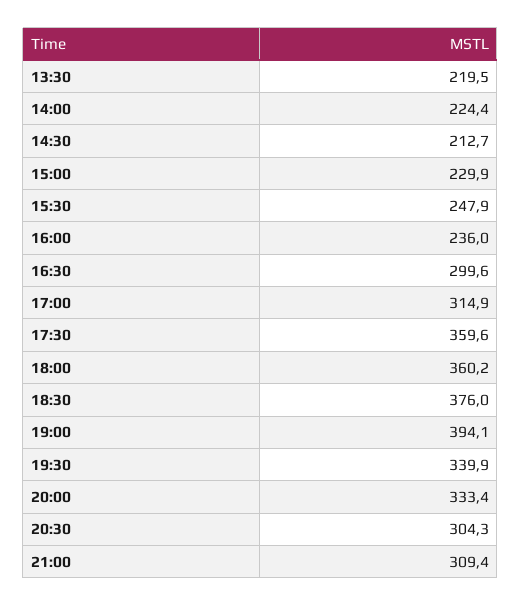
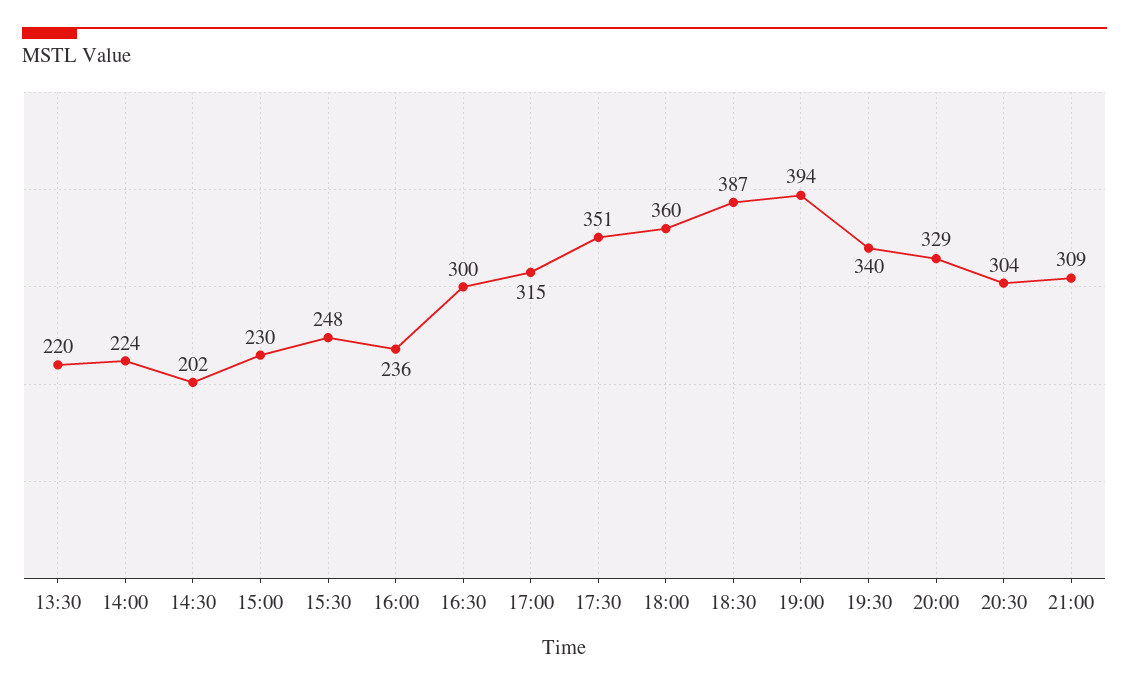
  {
    "13:30": 219.5,
    "14:00": 224.4,
-   "14:30": 212.7,
+   "14:30": 202,
    "15:00": 229.9,
    "15:30": 247.9,
    "16:00": 236,
    "16:30": 299.6,
    "17:00": 314.9,
-   "17:30": 359.6,
+   "17:30": 351,
    "18:00": 360.2,
-   "18:30": 376,
+   "18:30": 387,
    "19:00": 394.1,
    "19:30": 339.9,
-   "20:00": 333.4,
+   "20:00": 329,
    "20:30": 304.3,
    "21:00": 309.4
  }

